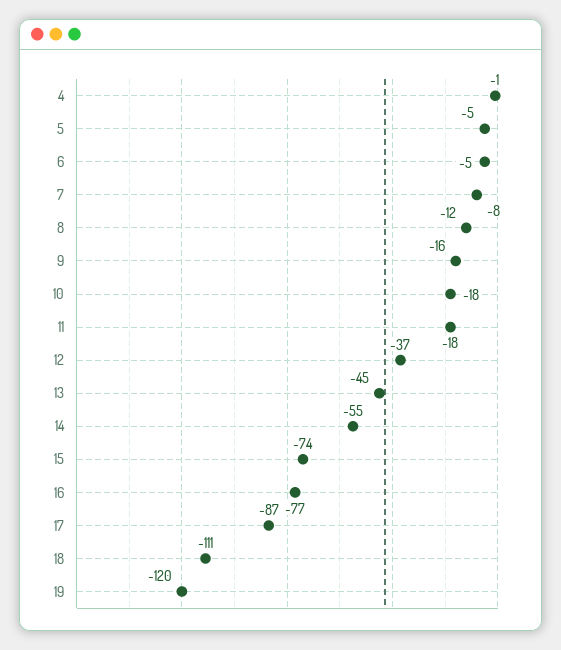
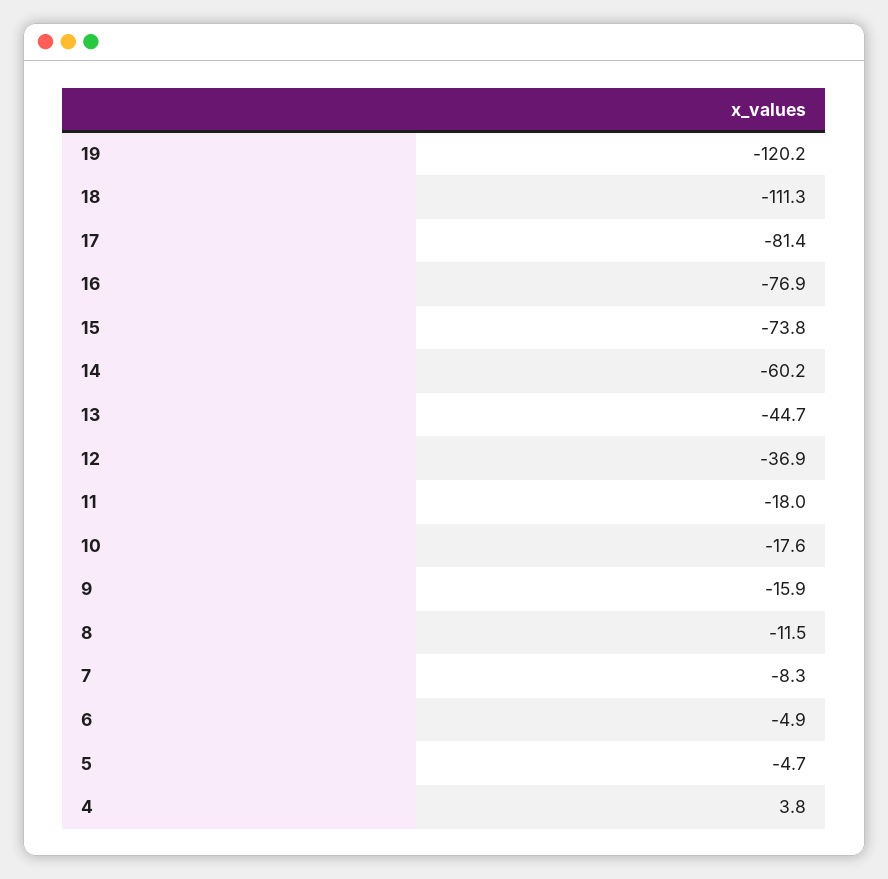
  {
-   "4": -1,
+   "4": 3.8,
    "5": -4.7,
    "6": -4.9,
    "7": -8.3,
    "8": -11.5,
    "9": -15.9,
    "10": -17.6,
    "11": -18,
    "12": -36.9,
    "13": -44.7,
-   "14": -55,
+   "14": -60.2,
    "15": -73.8,
    "16": -76.9,
-   "17": -87,
+   "17": -81.4,
    "18": -111.3,
    "19": -120.2
  }

